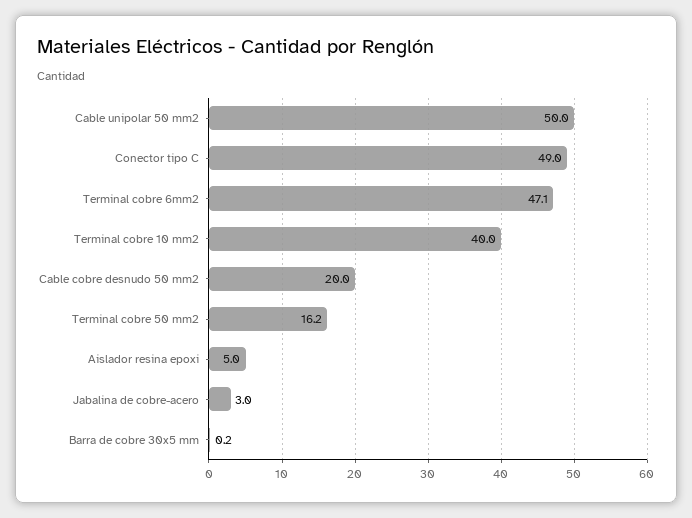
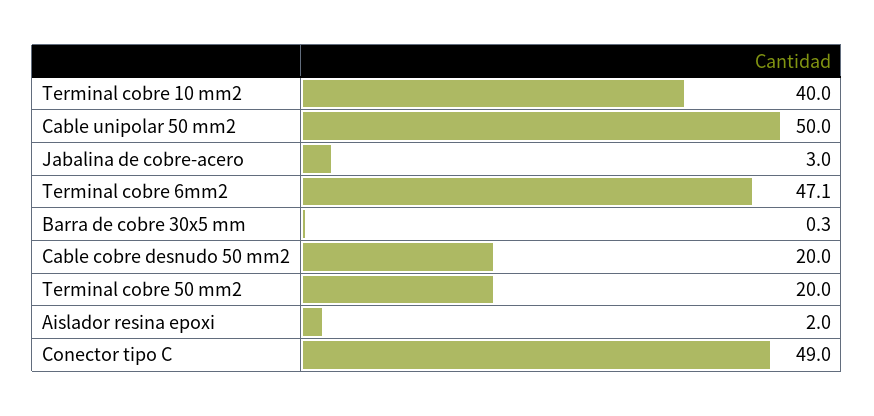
  {
    "Cable unipolar 50 mm2": 50,
    "Conector tipo C": 49,
    "Terminal cobre 6mm2": 47.1,
    "Terminal cobre 10 mm2": 40,
    "Cable cobre desnudo 50 mm2": 20,
-   "Terminal cobre 50 mm2": 16.2,
+   "Terminal cobre 50 mm2": 20,
-   "Aislador resina epoxi": 5,
+   "Aislador resina epoxi": 2,
    "Jabalina de cobre-acero": 3,
-   "Barra de cobre 30x5 mm": 0.2
+   "Barra de cobre 30x5 mm": 0.3
  }

